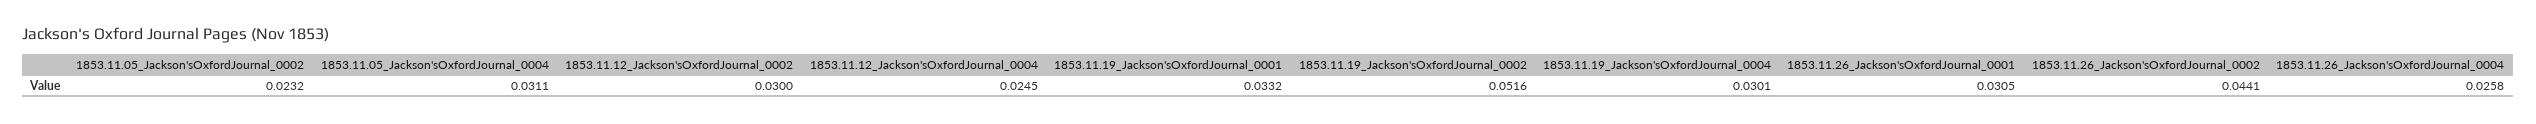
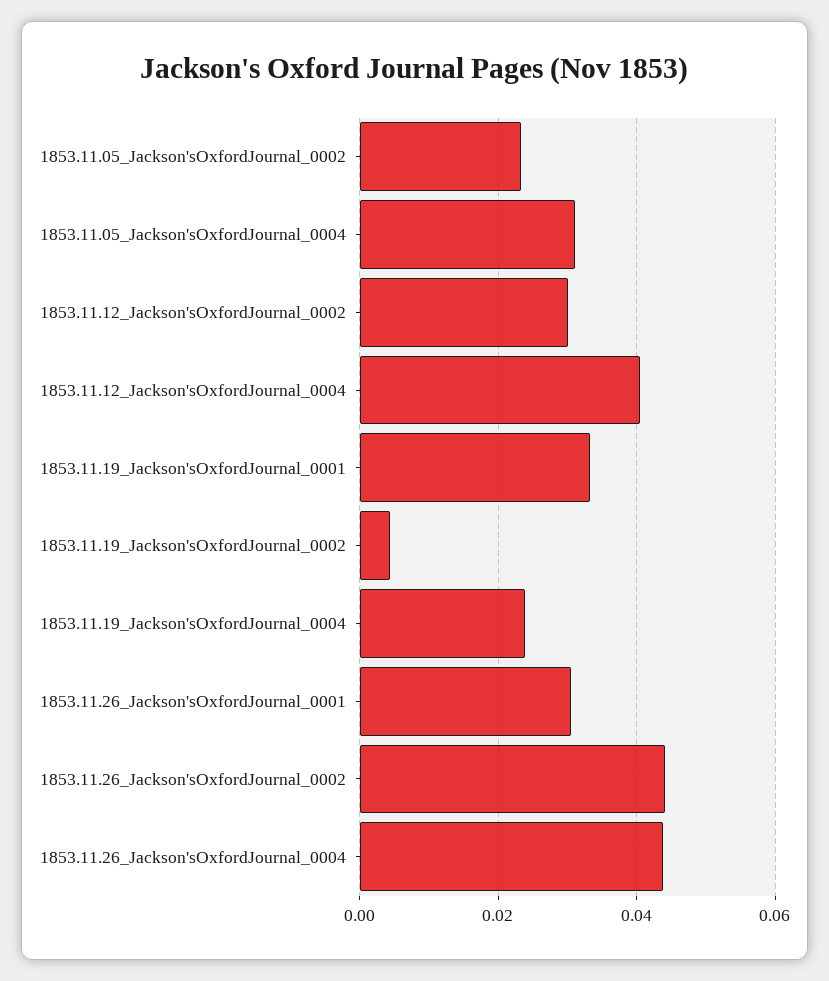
  {
    "1853.11.05_Jackson'sOxfordJournal_0002": 0.0232,
    "1853.11.05_Jackson'sOxfordJournal_0004": 0.0311,
    "1853.11.12_Jackson'sOxfordJournal_0002": 0.03,
-   "1853.11.12_Jackson'sOxfordJournal_0004": 0.0245,
+   "1853.11.12_Jackson'sOxfordJournal_0004": 0.04,
    "1853.11.19_Jackson'sOxfordJournal_0001": 0.0332,
-   "1853.11.19_Jackson'sOxfordJournal_0002": 0.0516,
+   "1853.11.19_Jackson'sOxfordJournal_0002": 0.004,
-   "1853.11.19_Jackson'sOxfordJournal_0004": 0.0301,
+   "1853.11.19_Jackson'sOxfordJournal_0004": 0.024,
    "1853.11.26_Jackson'sOxfordJournal_0001": 0.0305,
    "1853.11.26_Jackson'sOxfordJournal_0002": 0.0441,
-   "1853.11.26_Jackson'sOxfordJournal_0004": 0.0258
+   "1853.11.26_Jackson'sOxfordJournal_0004": 0.044
  }

